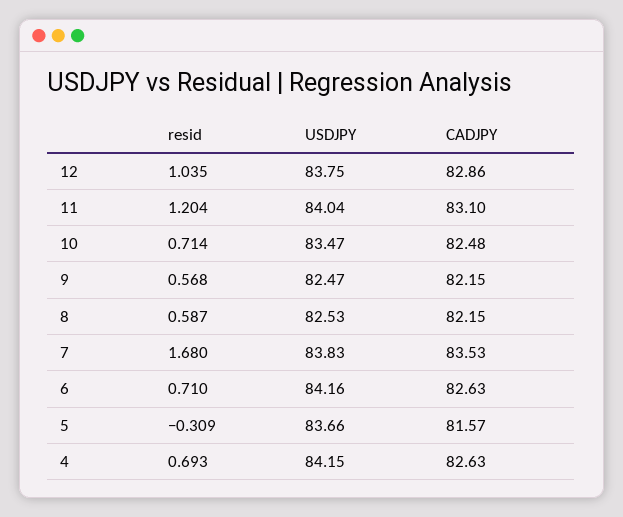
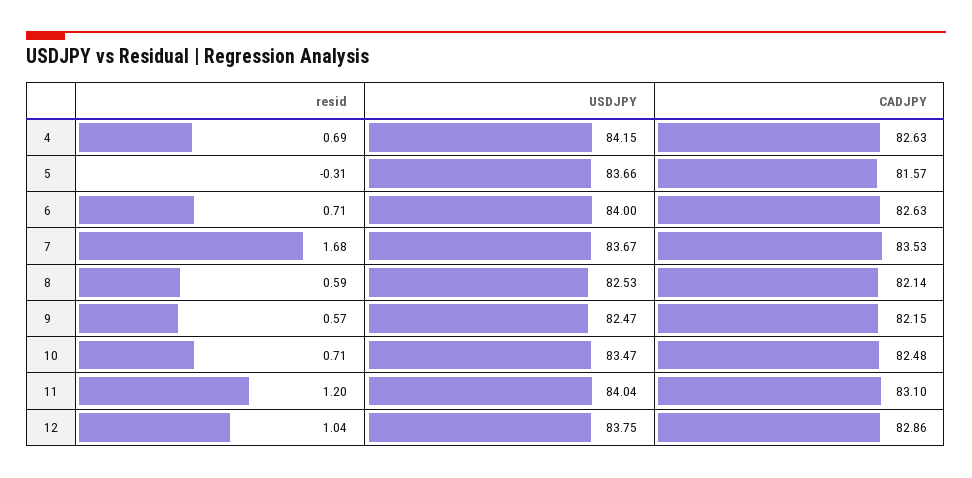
  {
    "resid": {
      "12": 1.035,
      "11": 1.204,
      "10": 0.714,
      "9": 0.568,
      "8": 0.587,
      "7": 1.68,
      "6": 0.71,
      "5": -0.309,
      "4": 0.693
    },
    "USDJPY": {
      "12": 83.75,
      "11": 84.04,
      "10": 83.47,
      "9": 82.47,
      "8": 82.53,
-     "7": 83.83,
+     "7": 83.67,
-     "6": 84.16,
+     "6": 84,
      "5": 83.66,
      "4": 84.15
    },
    "CADJPY": {
      "12": 82.86,
      "11": 83.1,
      "10": 82.48,
      "9": 82.15,
-     "8": 82.15,
+     "8": 82.14,
      "7": 83.53,
      "6": 82.63,
      "5": 81.57,
      "4": 82.63
    }
  }

